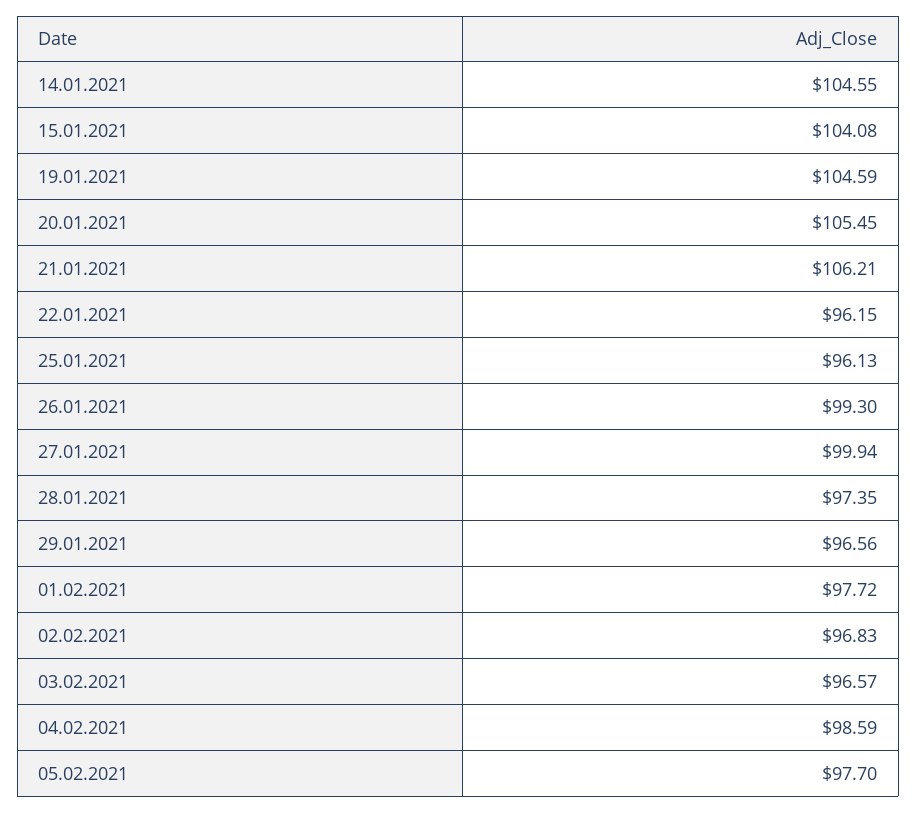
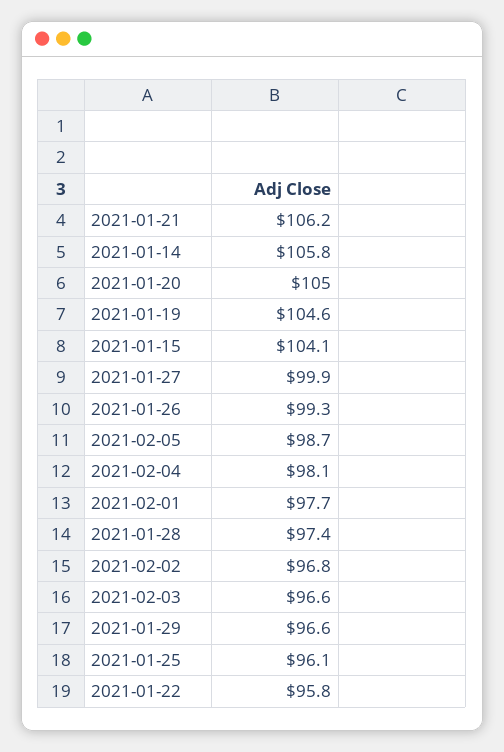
  {
-   "14.01.2021": 104.55,
+   "14.01.2021": 105.8,
    "15.01.2021": 104.08,
    "19.01.2021": 104.59,
-   "20.01.2021": 105.45,
+   "20.01.2021": 105,
    "21.01.2021": 106.21,
-   "22.01.2021": 96.15,
+   "22.01.2021": 95.8,
    "25.01.2021": 96.13,
    "26.01.2021": 99.3,
    "27.01.2021": 99.94,
    "28.01.2021": 97.35,
    "29.01.2021": 96.56,
    "01.02.2021": 97.72,
    "02.02.2021": 96.83,
    "03.02.2021": 96.57,
-   "04.02.2021": 98.59,
+   "04.02.2021": 98.1,
-   "05.02.2021": 97.7
+   "05.02.2021": 98.7
  }

